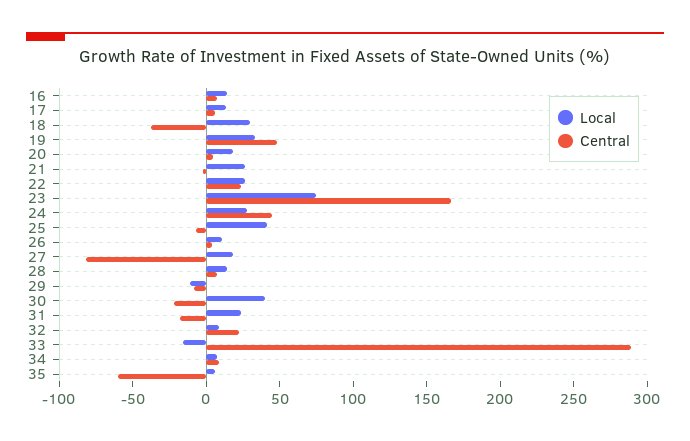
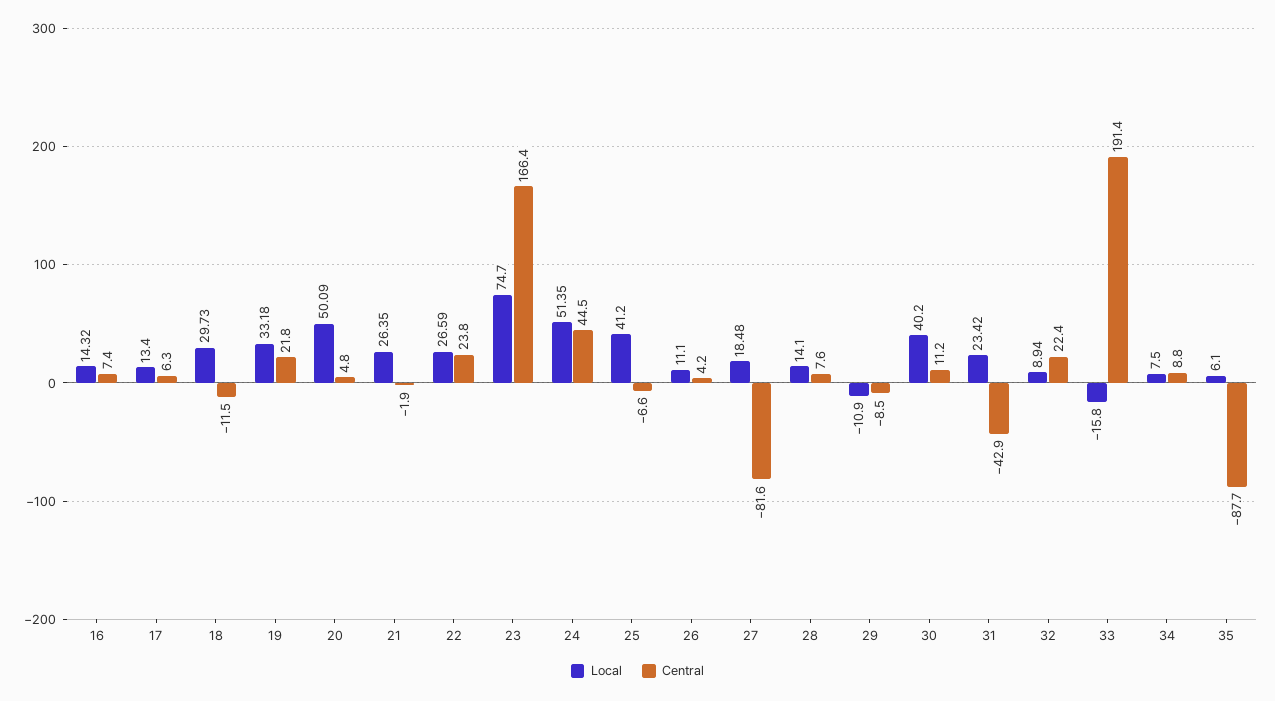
  {
    "Local": {
      "16": 14.32,
      "17": 13.4,
      "18": 29.73,
      "19": 33.18,
-     "20": 20,
+     "20": 50.09,
      "21": 26.35,
      "22": 26.59,
      "23": 74.7,
-     "24": 30,
+     "24": 51.35,
      "25": 41.2,
      "26": 11.1,
      "27": 18.48,
      "28": 14.1,
      "29": -10.9,
      "30": 40.2,
      "31": 23.42,
      "32": 8.94,
      "33": -15.8,
      "34": 7.5,
      "35": 6.1
    },
    "Central": {
      "16": 7.4,
      "17": 6.3,
-     "18": -40,
+     "18": -11.5,
-     "19": 50,
+     "19": 21.8,
      "20": 4.8,
      "21": -1.9,
      "22": 23.8,
      "23": 166.4,
      "24": 44.5,
      "25": -6.6,
      "26": 4.2,
      "27": -81.6,
      "28": 7.6,
      "29": -8.5,
-     "30": -20,
+     "30": 11.2,
-     "31": -20,
+     "31": -42.9,
      "32": 22.4,
-     "33": 290,
+     "33": 191.4,
      "34": 8.8,
-     "35": -60
+     "35": -87.7
    }
  }

